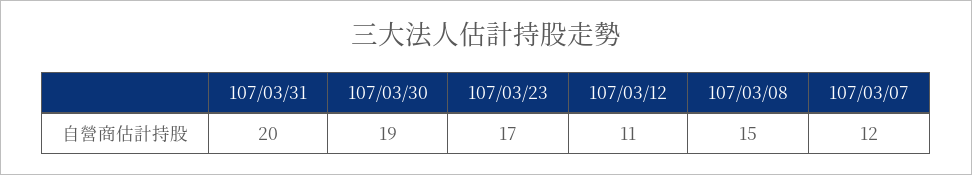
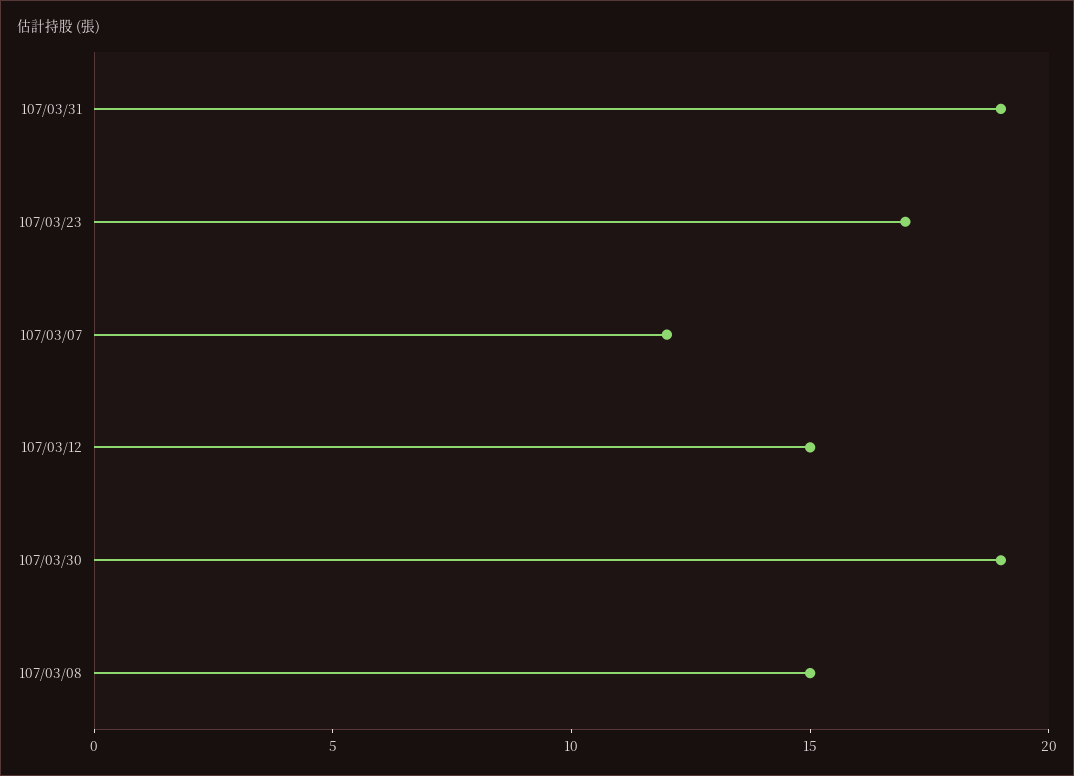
  {
-   "107/03/31": 20,
+   "107/03/31": 19,
    "107/03/30": 19,
    "107/03/23": 17,
-   "107/03/12": 11,
+   "107/03/12": 15,
    "107/03/08": 15,
    "107/03/07": 12
  }

